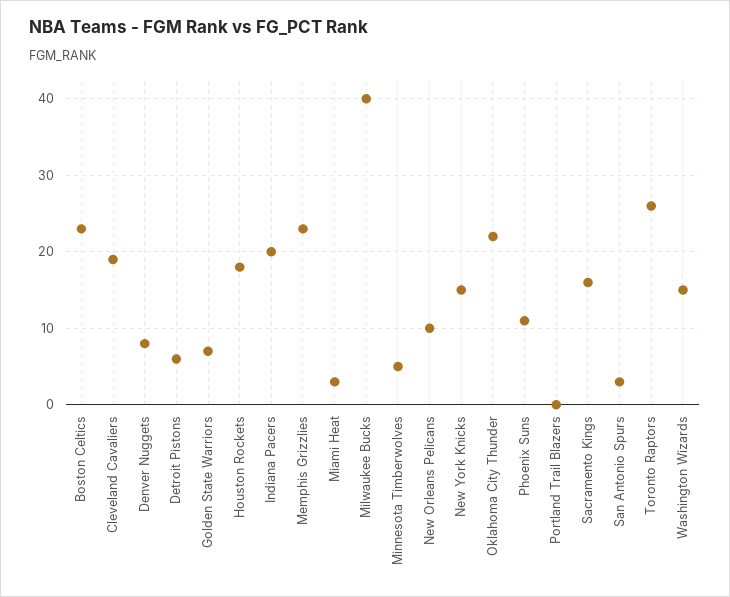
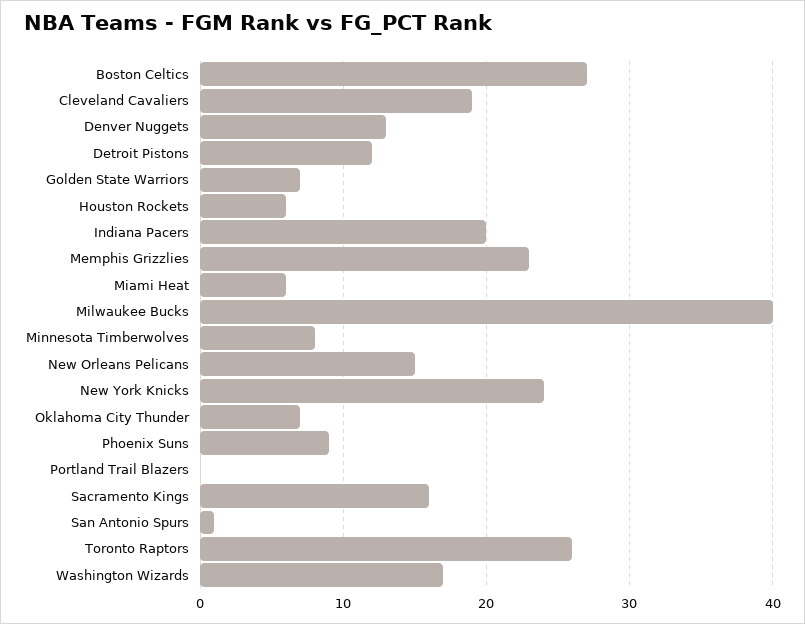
  {
-   "Boston Celtics": 23,
+   "Boston Celtics": 27,
    "Cleveland Cavaliers": 19,
-   "Denver Nuggets": 8,
+   "Denver Nuggets": 13,
-   "Detroit Pistons": 6,
+   "Detroit Pistons": 12,
    "Golden State Warriors": 7,
-   "Houston Rockets": 18,
+   "Houston Rockets": 6,
    "Indiana Pacers": 20,
    "Memphis Grizzlies": 23,
-   "Miami Heat": 3,
+   "Miami Heat": 6,
    "Milwaukee Bucks": 40,
-   "Minnesota Timberwolves": 5,
+   "Minnesota Timberwolves": 8,
-   "New Orleans Pelicans": 10,
+   "New Orleans Pelicans": 15,
-   "New York Knicks": 15,
+   "New York Knicks": 24,
-   "Oklahoma City Thunder": 22,
+   "Oklahoma City Thunder": 7,
-   "Phoenix Suns": 11,
+   "Phoenix Suns": 9,
    "Portland Trail Blazers": 0,
    "Sacramento Kings": 16,
-   "San Antonio Spurs": 3,
+   "San Antonio Spurs": 1,
    "Toronto Raptors": 26,
-   "Washington Wizards": 15
+   "Washington Wizards": 17
  }

